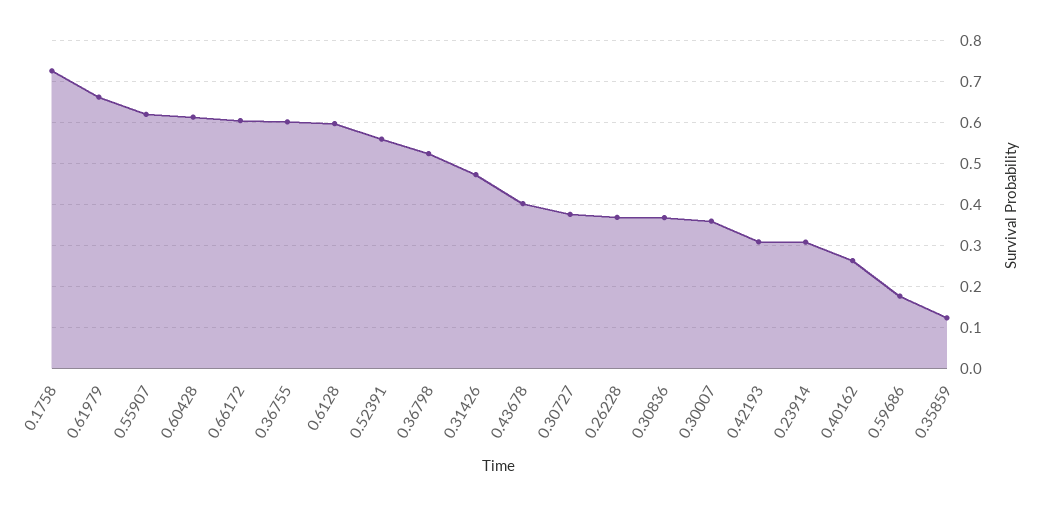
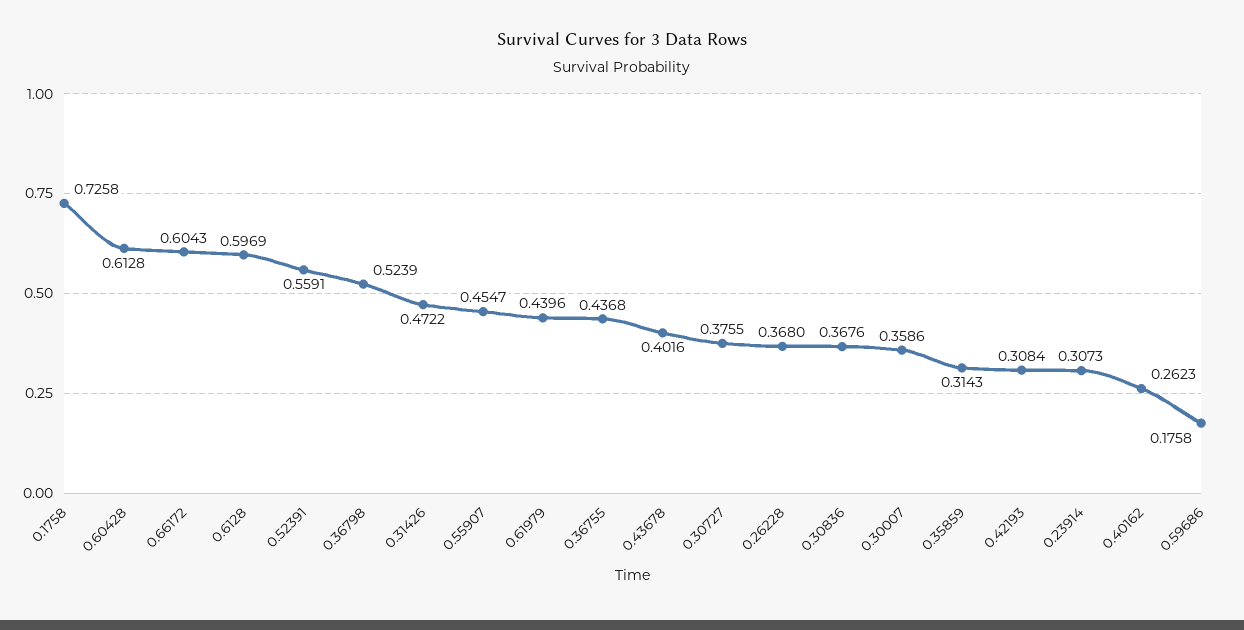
  {
    "0.1758": 0.7258,
-   "0.61979": 0.66,
+   "0.61979": 0.4396,
-   "0.55907": 0.62,
+   "0.55907": 0.4547,
    "0.60428": 0.6128,
    "0.66172": 0.6043,
-   "0.36755": 0.6,
+   "0.36755": 0.4368,
    "0.6128": 0.5969,
    "0.52391": 0.5591,
    "0.36798": 0.5239,
    "0.31426": 0.4722,
    "0.43678": 0.4016,
    "0.30727": 0.3755,
    "0.26228": 0.368,
    "0.30836": 0.3676,
    "0.30007": 0.3586,
    "0.42193": 0.3084,
    "0.23914": 0.3073,
    "0.40162": 0.2623,
    "0.59686": 0.1758,
-   "0.35859": 0.12
+   "0.35859": 0.3143
  }

